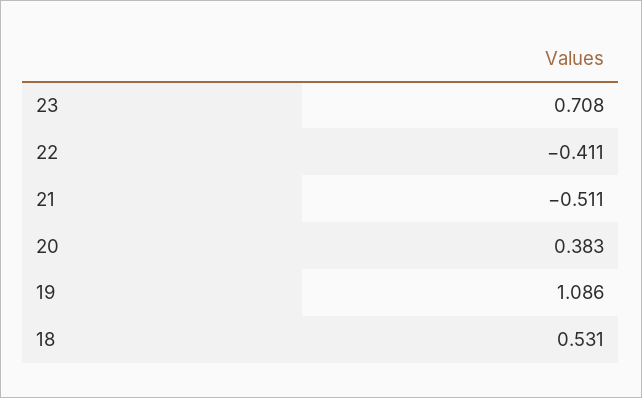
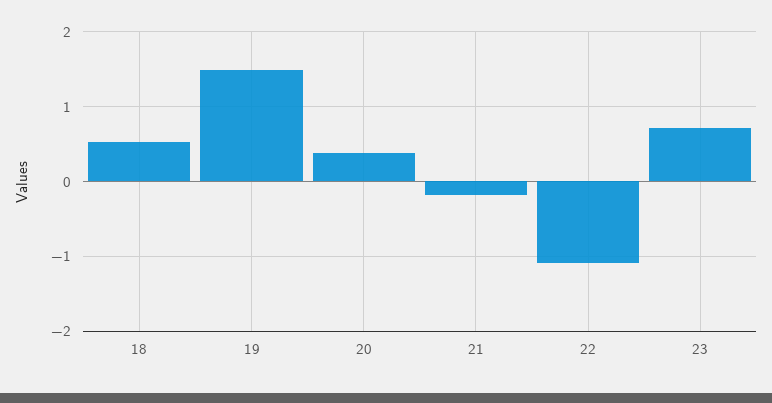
  {
    "23": 0.708,
-   "22": -0.411,
+   "22": -1.1,
-   "21": -0.511,
+   "21": -0.2,
    "20": 0.383,
-   "19": 1.086,
+   "19": 1.5,
    "18": 0.531
  }

